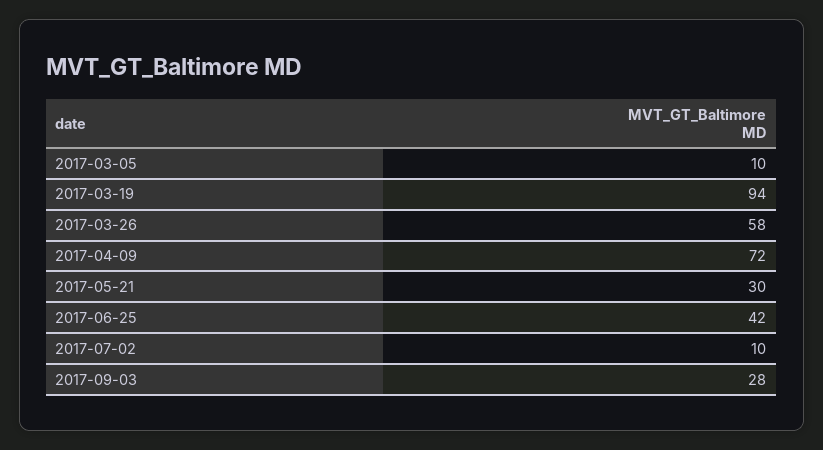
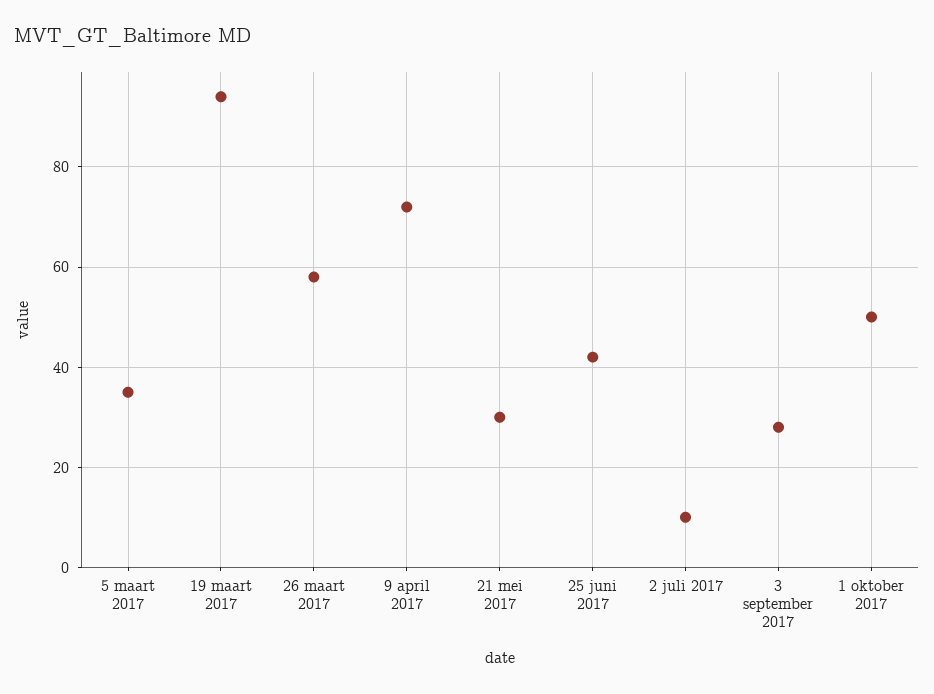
  {
-   "2017-03-05": 10,
+   "2017-03-05": 35,
    "2017-03-19": 94,
    "2017-03-26": 58,
    "2017-04-09": 72,
    "2017-05-21": 30,
    "2017-06-25": 42,
    "2017-07-02": 10,
-   "2017-09-03": 28
+   "2017-09-03": 28,
+   "1 oktober 2017": 50
  }

